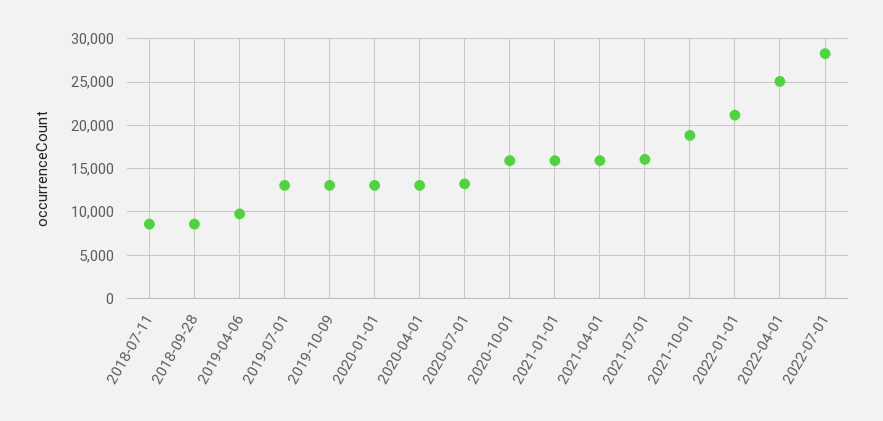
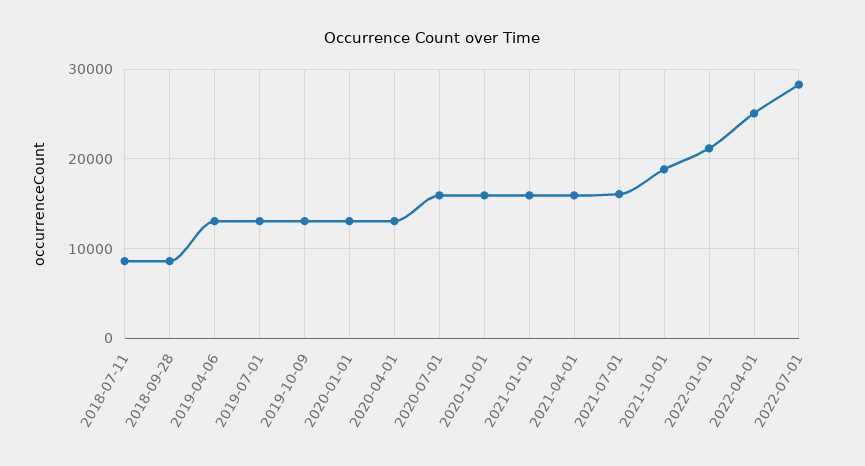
  {
    "2018-07-11": 9000,
    "2018-09-28": 9000,
-   "2019-04-06": 10000,
+   "2019-04-06": 13000,
    "2019-07-01": 13000,
    "2019-10-09": 13000,
    "2020-01-01": 13000,
    "2020-04-01": 13000,
-   "2020-07-01": 13000,
+   "2020-07-01": 16000,
    "2020-10-01": 16000,
    "2021-01-01": 16000,
    "2021-04-01": 16000,
    "2021-07-01": 16000,
    "2021-10-01": 19000,
    "2022-01-01": 21000,
    "2022-04-01": 25000,
    "2022-07-01": 28000
  }

